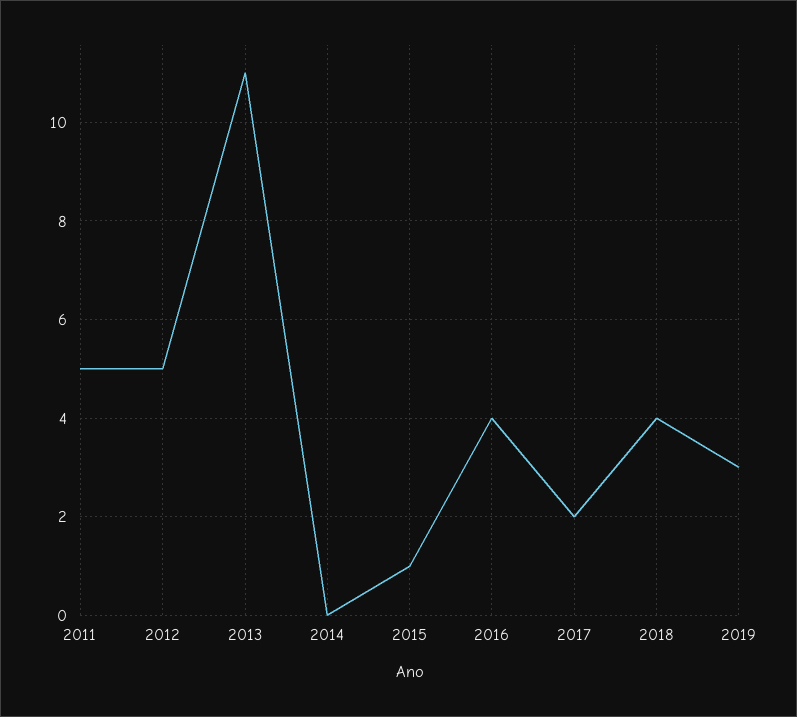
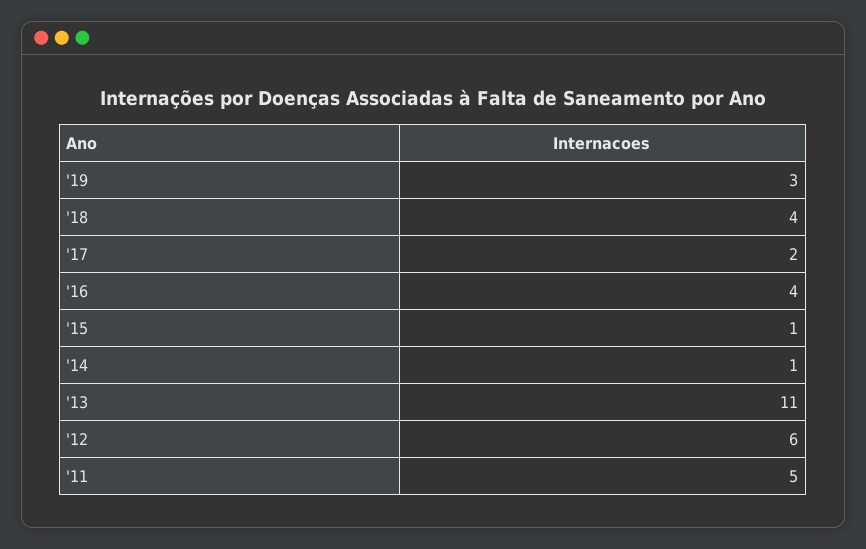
  {
    "2011": 5,
-   "2012": 5,
+   "2012": 6,
    "2013": 11,
-   "2014": 0,
+   "2014": 1,
    "2015": 1,
    "2016": 4,
    "2017": 2,
    "2018": 4,
    "2019": 3
  }

